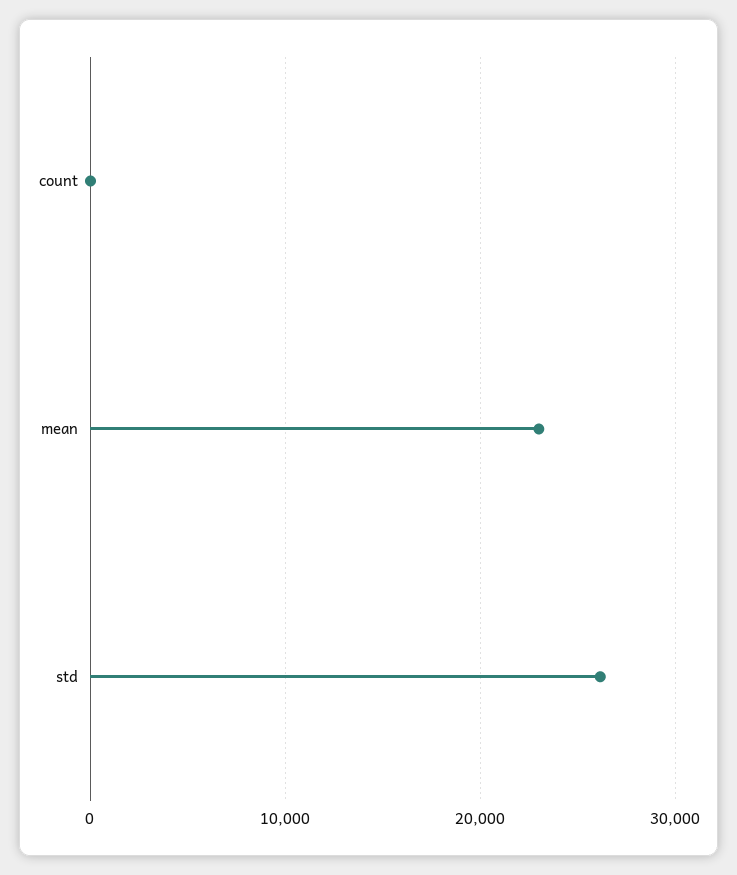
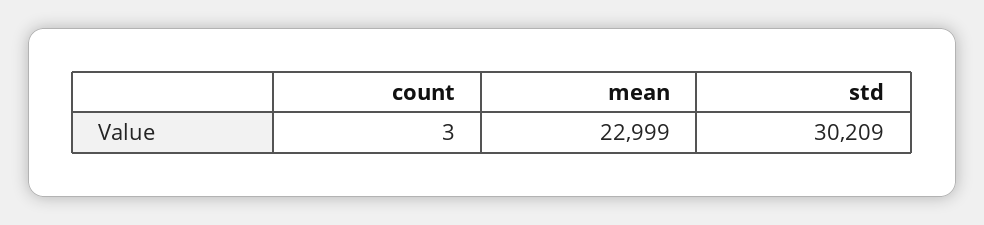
  {
    "count": 3,
    "mean": 22999,
-   "std": 26000
+   "std": 30209
  }

